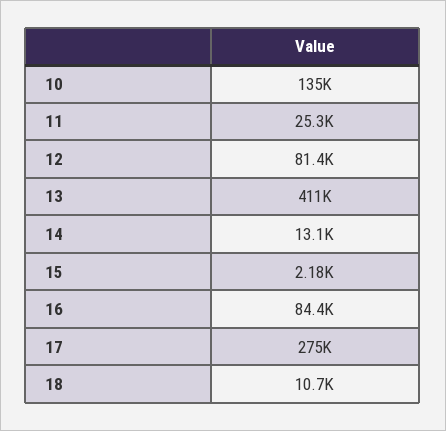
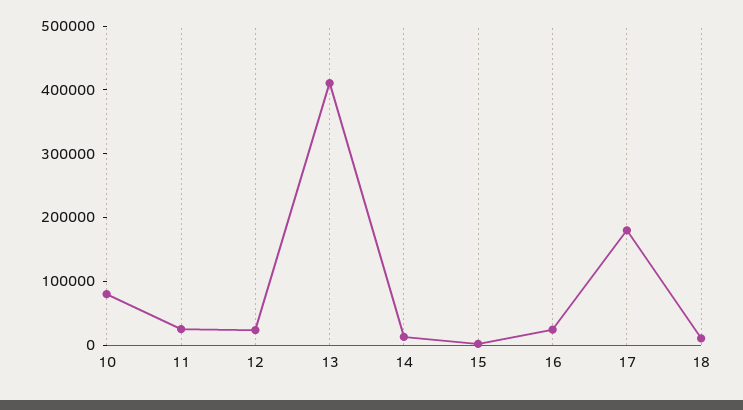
  {
-   "10": 135000,
+   "10": 80000,
    "11": 25300,
-   "12": 81400,
+   "12": 20000,
    "13": 411000,
    "14": 13100,
    "15": 2180,
-   "16": 84400,
+   "16": 20000,
-   "17": 275000,
+   "17": 180000,
    "18": 10700
  }

